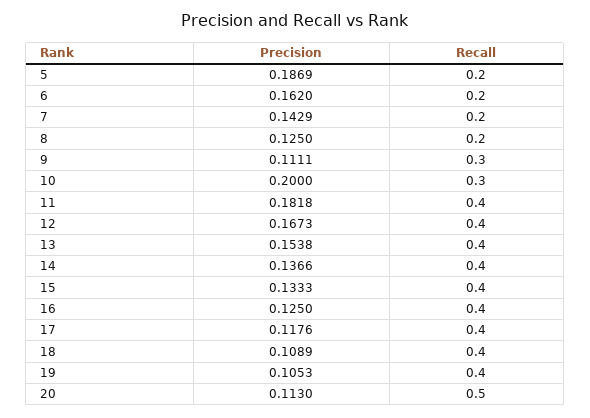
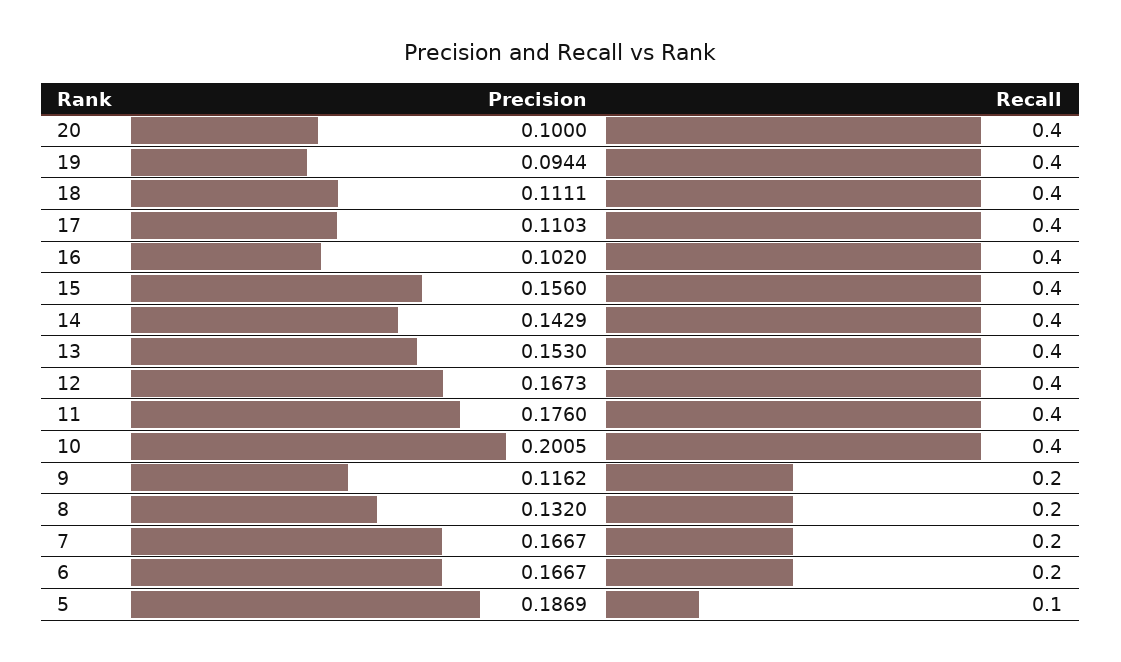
  {
    "Precision": {
      "5": 0.1869,
-     "6": 0.162,
+     "6": 0.1667,
-     "7": 0.1429,
+     "7": 0.1667,
-     "8": 0.125,
+     "8": 0.132,
-     "9": 0.1111,
+     "9": 0.1162,
-     "10": 0.2,
+     "10": 0.2005,
-     "11": 0.1818,
+     "11": 0.176,
      "12": 0.1673,
-     "13": 0.1538,
+     "13": 0.153,
-     "14": 0.1366,
+     "14": 0.1429,
-     "15": 0.1333,
+     "15": 0.156,
-     "16": 0.125,
+     "16": 0.102,
-     "17": 0.1176,
+     "17": 0.1103,
-     "18": 0.1089,
+     "18": 0.1111,
-     "19": 0.1053,
+     "19": 0.0944,
-     "20": 0.113
+     "20": 0.1
    },
    "Recall": {
-     "5": 0.2,
+     "5": 0.1,
      "6": 0.2,
      "7": 0.2,
      "8": 0.2,
-     "9": 0.3,
+     "9": 0.2,
-     "10": 0.3,
+     "10": 0.4,
      "11": 0.4,
      "12": 0.4,
      "13": 0.4,
      "14": 0.4,
      "15": 0.4,
      "16": 0.4,
      "17": 0.4,
      "18": 0.4,
      "19": 0.4,
-     "20": 0.5
+     "20": 0.4
    }
  }

